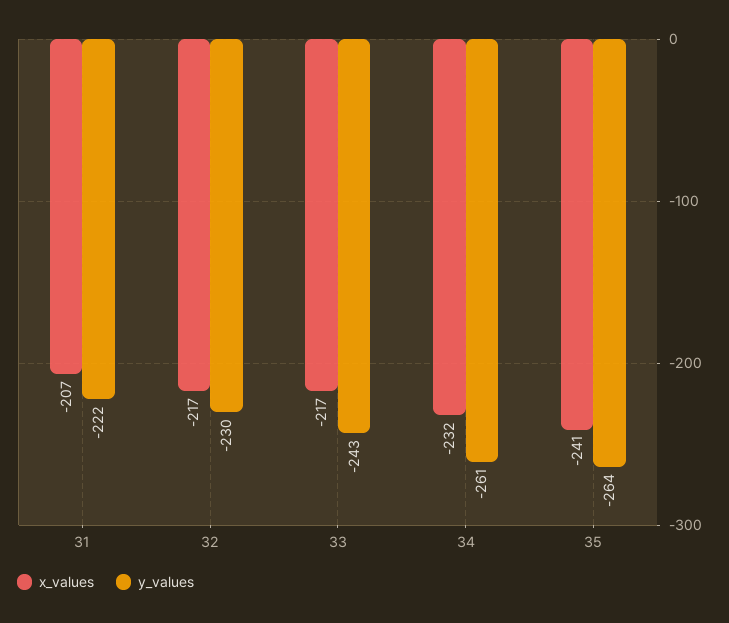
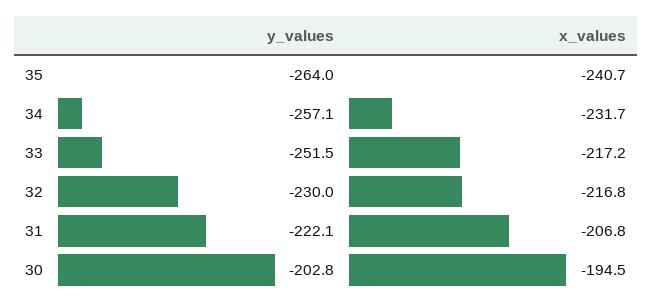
  {
    "x_values": {
      "31": -206.8,
      "32": -216.8,
      "33": -217.2,
      "34": -231.7,
-     "35": -240.7
+     "35": -240.7,
+     "30": -194.5
    },
    "y_values": {
      "31": -222.1,
      "32": -230,
-     "33": -243,
+     "33": -251.5,
-     "34": -261,
+     "34": -257.1,
-     "35": -264
+     "35": -264,
+     "30": -202.8
    }
  }

